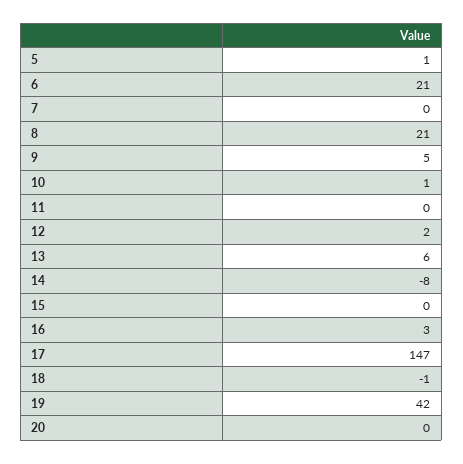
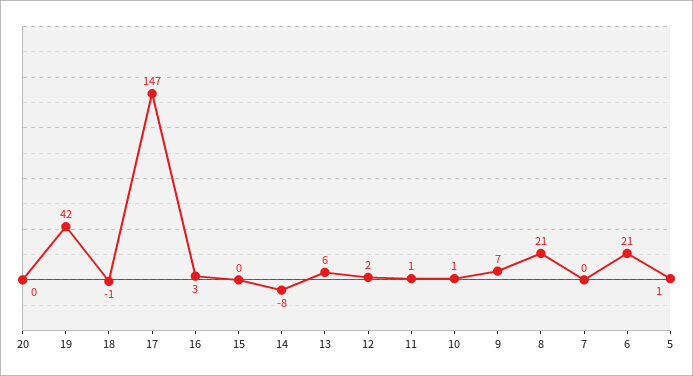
  {
    "5": 1,
    "6": 21,
    "7": 0,
    "8": 21,
-   "9": 5,
+   "9": 7,
    "10": 1,
-   "11": 0,
+   "11": 1,
    "12": 2,
    "13": 6,
    "14": -8,
    "15": 0,
    "16": 3,
    "17": 147,
    "18": -1,
    "19": 42,
    "20": 0
  }

